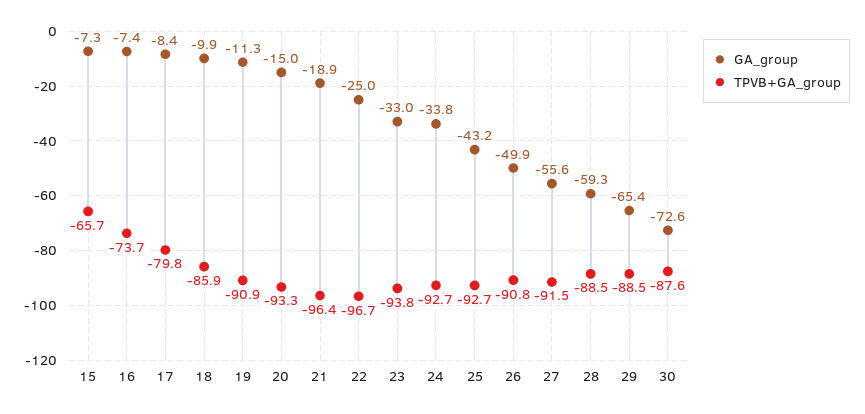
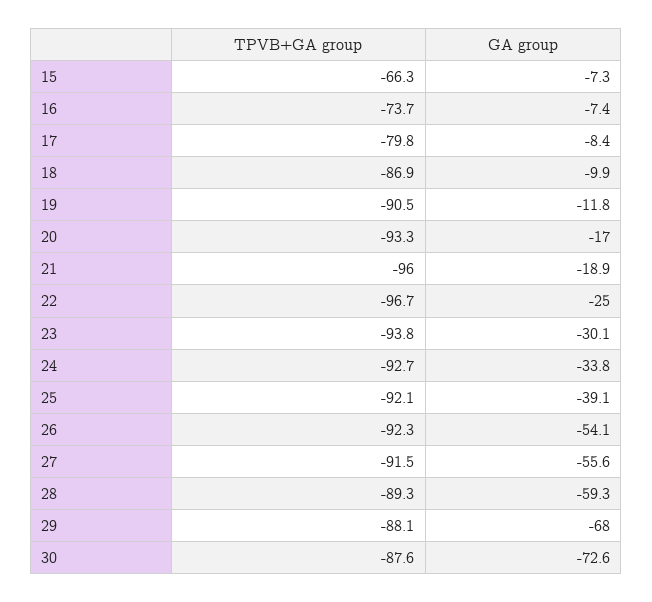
  {
    "GA_group": {
      "15": -7.3,
      "16": -7.4,
      "17": -8.4,
      "18": -9.9,
-     "19": -11.3,
+     "19": -11.8,
-     "20": -15,
+     "20": -17,
      "21": -18.9,
      "22": -25,
-     "23": -33,
+     "23": -30.1,
      "24": -33.8,
-     "25": -43.2,
+     "25": -39.1,
-     "26": -49.9,
+     "26": -54.1,
      "27": -55.6,
      "28": -59.3,
-     "29": -65.4,
+     "29": -68,
      "30": -72.6
    },
    "TPVB+GA_group": {
-     "15": -65.7,
+     "15": -66.3,
      "16": -73.7,
      "17": -79.8,
-     "18": -85.9,
+     "18": -86.9,
-     "19": -90.9,
+     "19": -90.5,
      "20": -93.3,
-     "21": -96.4,
+     "21": -96,
      "22": -96.7,
      "23": -93.8,
      "24": -92.7,
-     "25": -92.7,
+     "25": -92.1,
-     "26": -90.8,
+     "26": -92.3,
      "27": -91.5,
-     "28": -88.5,
+     "28": -89.3,
-     "29": -88.5,
+     "29": -88.1,
      "30": -87.6
    }
  }

